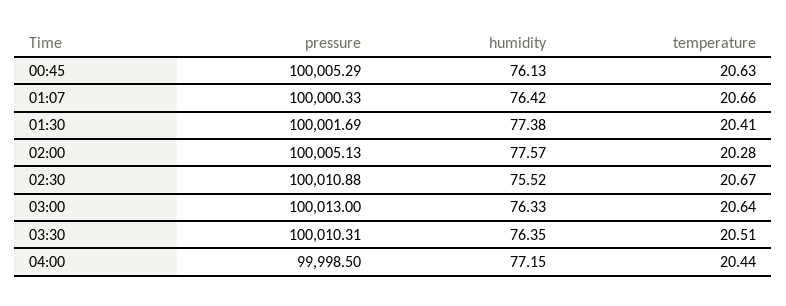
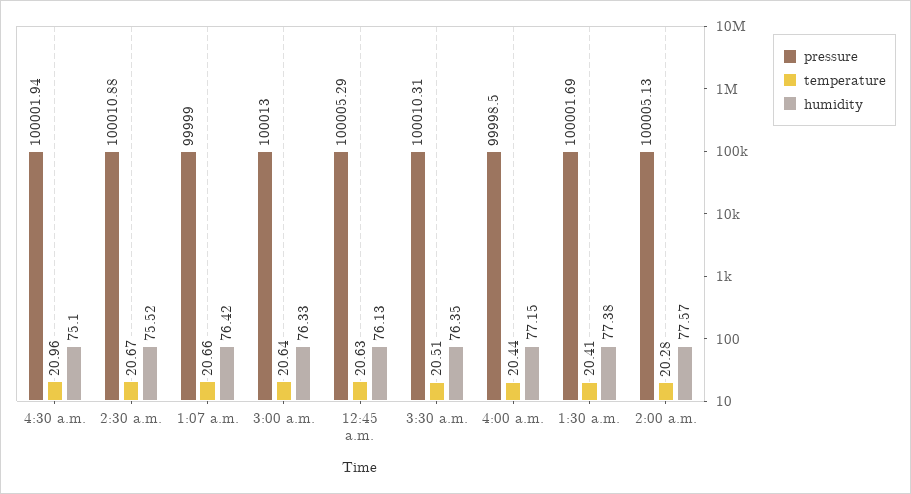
  {
    "pressure": {
      "00:45": 100005.29,
-     "01:07": 100000.33,
+     "01:07": 99999,
      "01:30": 100001.69,
      "02:00": 100005.13,
      "02:30": 100010.88,
      "03:00": 100013,
      "03:30": 100010.31,
-     "04:00": 99998.5
+     "04:00": 99998.5,
+     "4:30 a.m.": 100001.94
    },
    "humidity": {
      "00:45": 76.13,
      "01:07": 76.42,
      "01:30": 77.38,
      "02:00": 77.57,
      "02:30": 75.52,
      "03:00": 76.33,
      "03:30": 76.35,
-     "04:00": 77.15
+     "04:00": 77.15,
+     "4:30 a.m.": 75.1
    },
    "temperature": {
      "00:45": 20.63,
      "01:07": 20.66,
      "01:30": 20.41,
      "02:00": 20.28,
      "02:30": 20.67,
      "03:00": 20.64,
      "03:30": 20.51,
-     "04:00": 20.44
+     "04:00": 20.44,
+     "4:30 a.m.": 20.96
    }
  }

